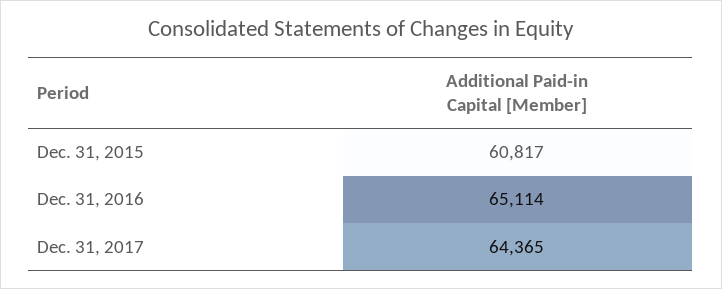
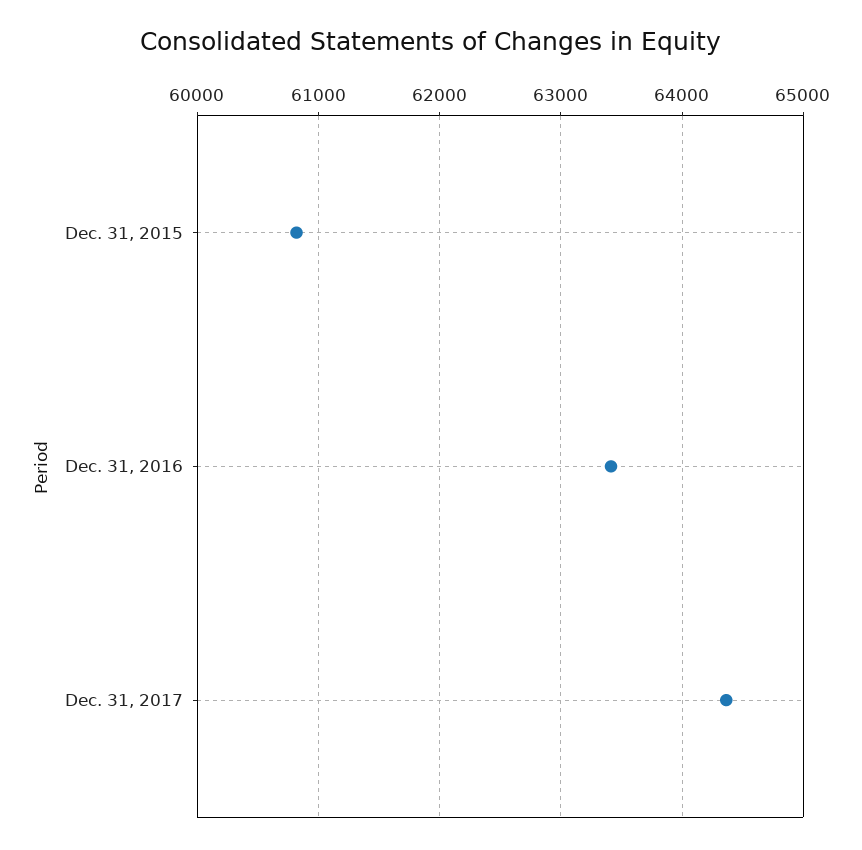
  {
    "Dec. 31, 2015": 60817,
-   "Dec. 31, 2016": 65114,
+   "Dec. 31, 2016": 63400,
    "Dec. 31, 2017": 64365
  }

